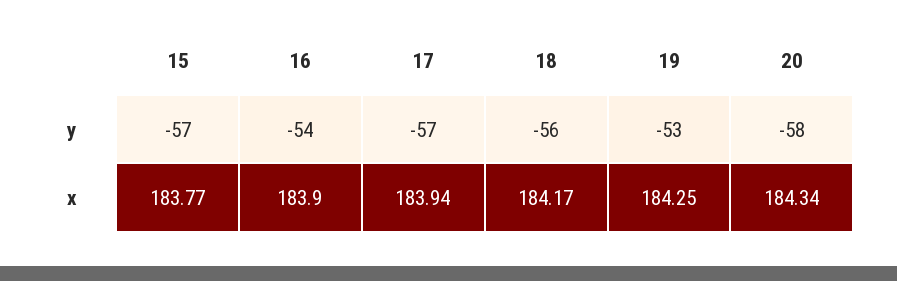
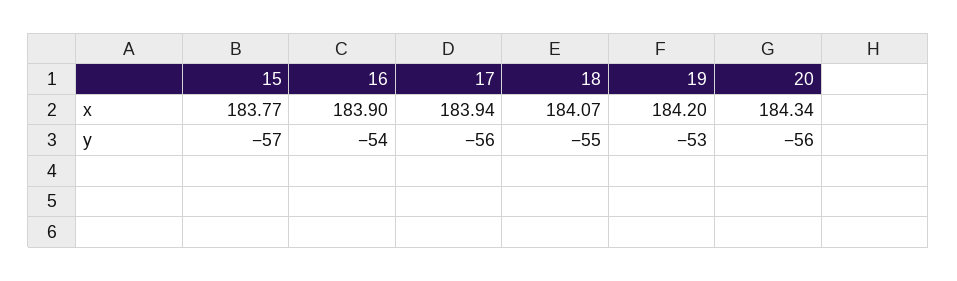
  {
    "15": {
      "y": -57,
      "x": 183.77
    },
    "16": {
      "y": -54,
      "x": 183.9
    },
    "17": {
-     "y": -57,
+     "y": -56,
      "x": 183.94
    },
    "18": {
-     "y": -56,
+     "y": -55,
-     "x": 184.17
+     "x": 184.07
    },
    "19": {
      "y": -53,
-     "x": 184.25
+     "x": 184.2
    },
    "20": {
-     "y": -58,
+     "y": -56,
      "x": 184.34
    }
  }

